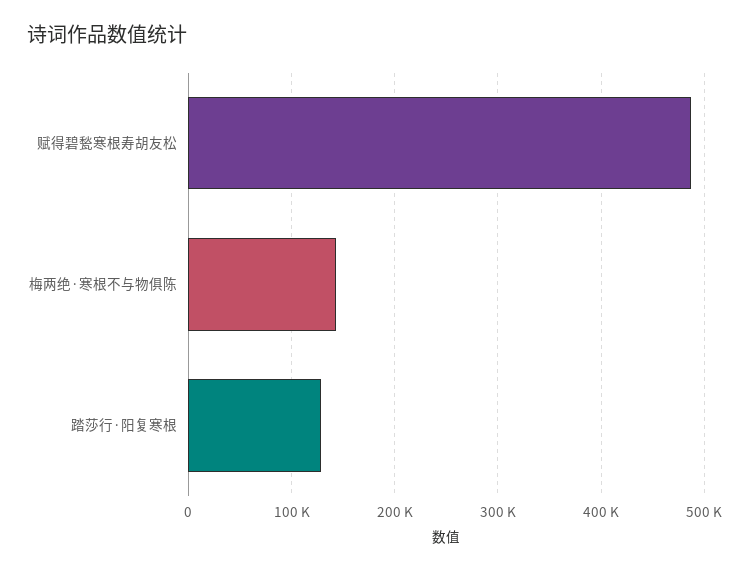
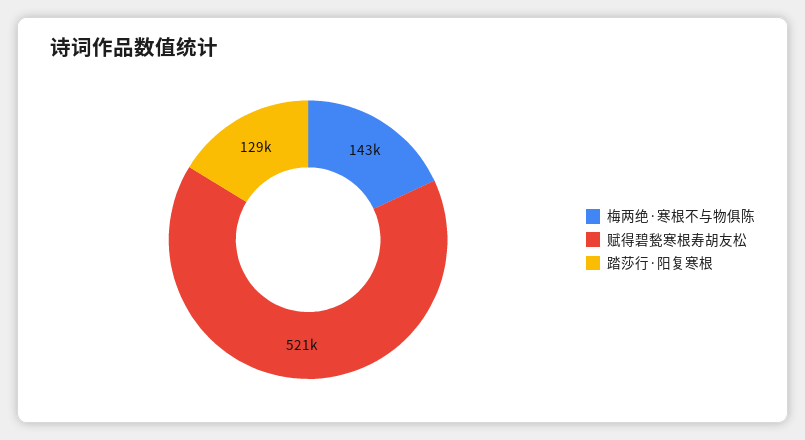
  {
-   "赋得碧甃寒根寿胡友松": 490000,
+   "赋得碧甃寒根寿胡友松": 521000,
    "梅两绝·寒根不与物俱陈": 143000,
    "踏莎行·阳复寒根": 129000
  }

